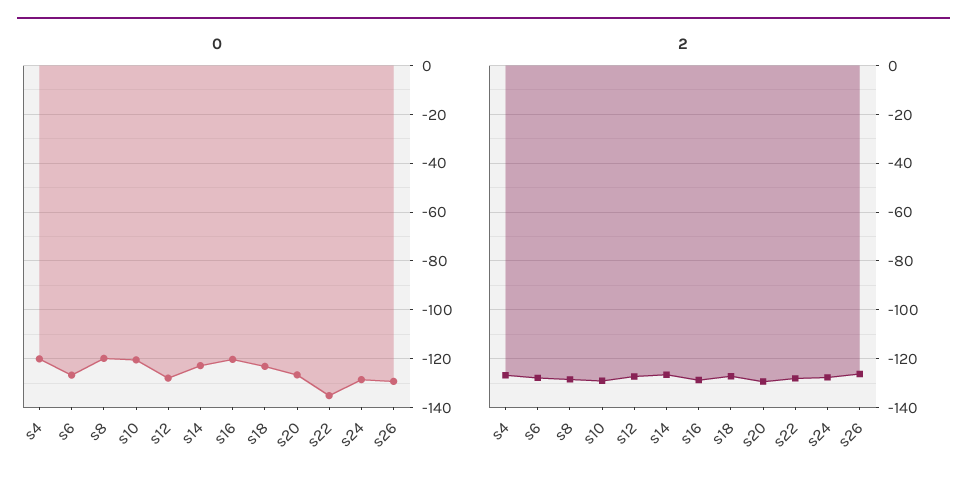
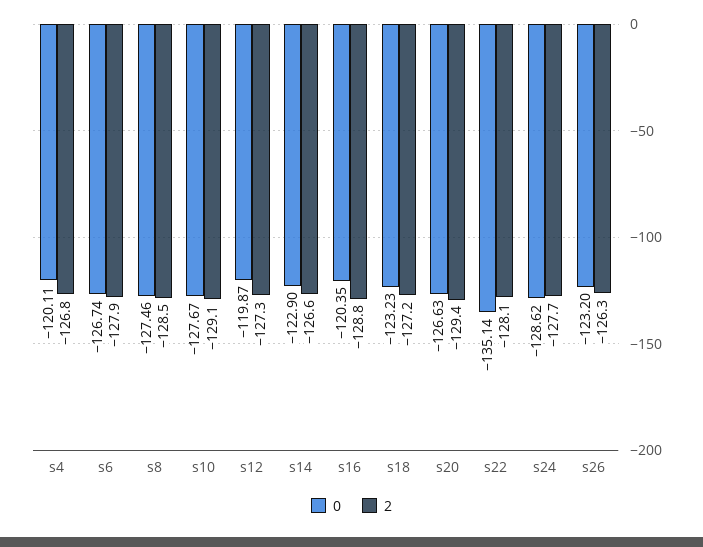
  {
    "0": {
      "s4": -120.11,
      "s6": -126.74,
-     "s8": -120,
+     "s8": -127.46,
-     "s10": -120,
+     "s10": -127.67,
-     "s12": -127.5,
+     "s12": -119.87,
      "s14": -122.9,
      "s16": -120.35,
      "s18": -123.23,
      "s20": -126.63,
      "s22": -135.14,
      "s24": -128.62,
-     "s26": -130
+     "s26": -123.2
    },
    "2": {
      "s4": -126.8,
      "s6": -127.9,
      "s8": -128.5,
      "s10": -129.1,
      "s12": -127.3,
      "s14": -126.6,
      "s16": -128.8,
      "s18": -127.2,
      "s20": -129.4,
      "s22": -128.1,
      "s24": -127.7,
      "s26": -126.3
    }
  }

